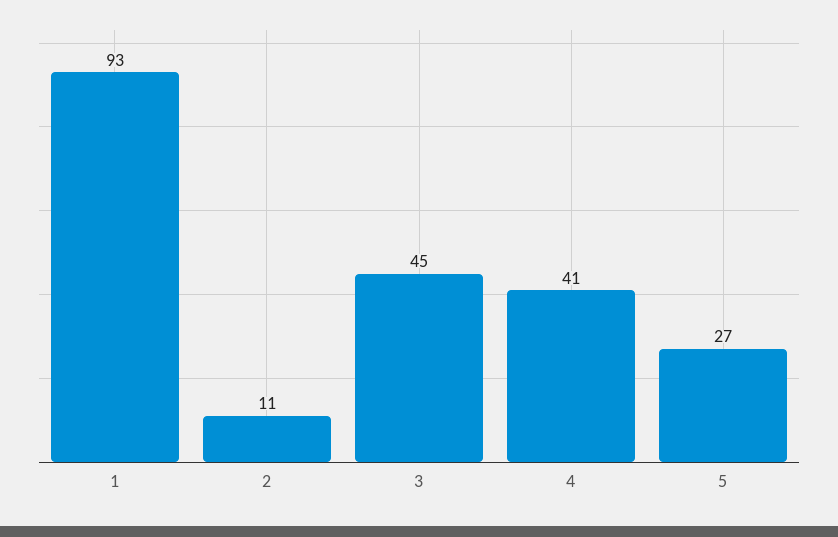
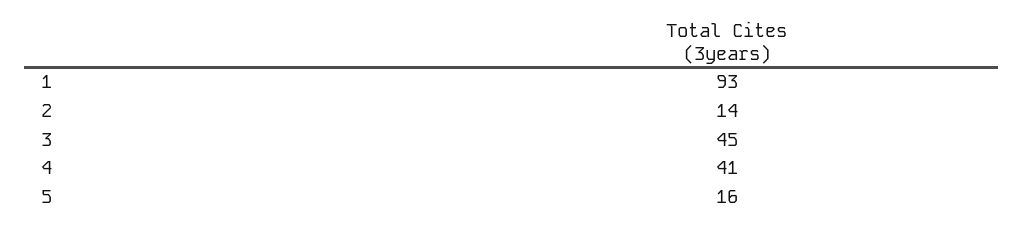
  {
    "1": 93,
-   "2": 11,
+   "2": 14,
    "3": 45,
    "4": 41,
-   "5": 27
+   "5": 16
  }

